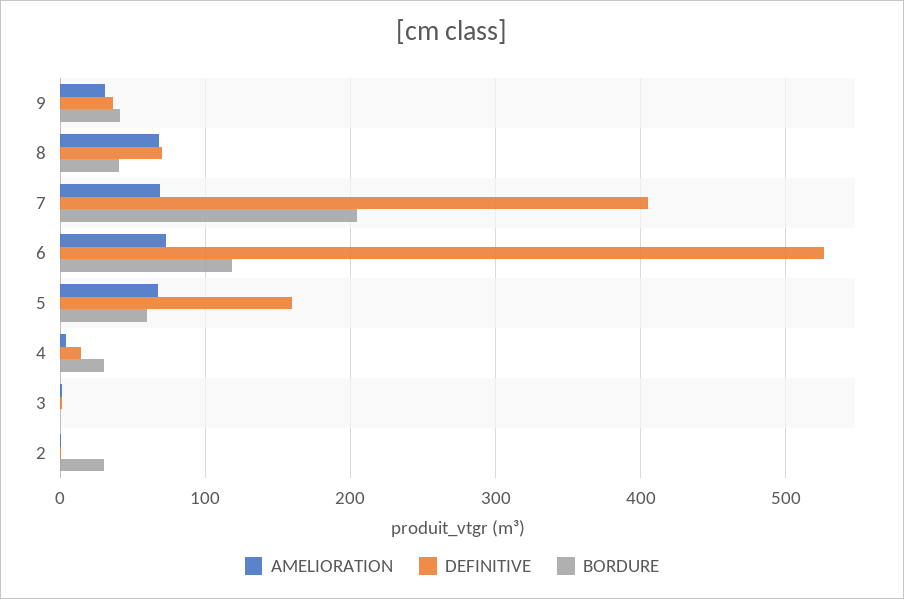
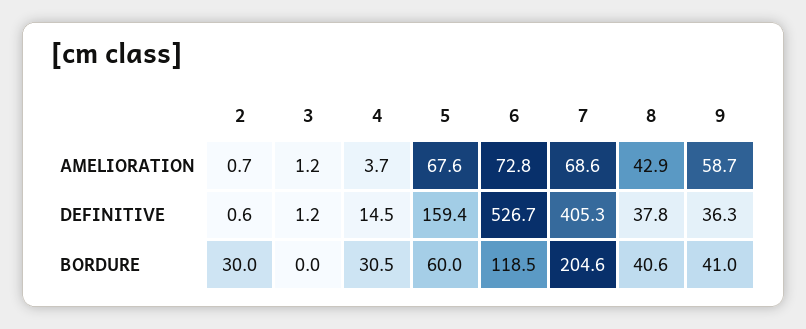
  {
    "AMELIORATION": {
-     "9": 30,
+     "9": 58.7,
-     "8": 70,
+     "8": 42.9,
      "7": 68.6,
      "6": 72.8,
      "5": 67.6,
      "4": 3.7,
      "3": 1.2,
      "2": 0.7
    },
    "DEFINITIVE": {
      "9": 36.3,
-     "8": 70,
+     "8": 37.8,
      "7": 405.3,
      "6": 526.7,
      "5": 159.4,
      "4": 14.5,
      "3": 1.2,
      "2": 0.6
    },
    "BORDURE": {
      "9": 41,
      "8": 40.6,
      "7": 204.6,
      "6": 118.5,
      "5": 60,
      "4": 30.5,
      "3": 0,
      "2": 30
    }
  }

